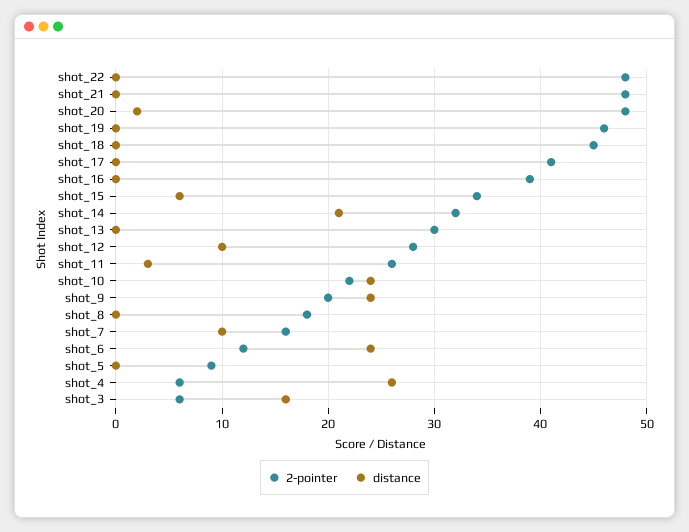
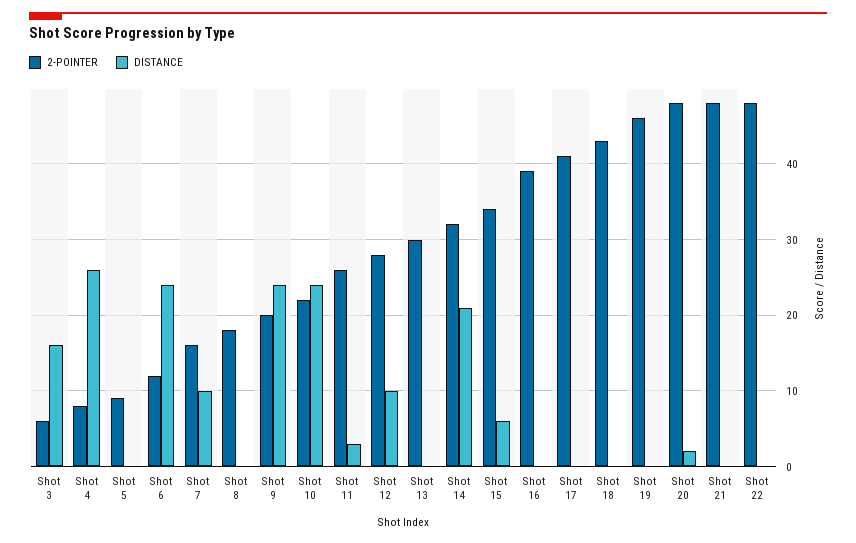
  {
    "2-pointer": {
      "shot_22": 48,
      "shot_21": 48,
      "shot_20": 48,
      "shot_19": 46,
-     "shot_18": 45,
+     "shot_18": 43,
      "shot_17": 41,
      "shot_16": 39,
      "shot_15": 34,
      "shot_14": 32,
      "shot_13": 30,
      "shot_12": 28,
      "shot_11": 26,
      "shot_10": 22,
      "shot_9": 20,
      "shot_8": 18,
      "shot_7": 16,
      "shot_6": 12,
      "shot_5": 9,
-     "shot_4": 6,
+     "shot_4": 8,
      "shot_3": 6
    },
    "distance": {
      "shot_22": 0,
      "shot_21": 0,
      "shot_20": 2,
      "shot_19": 0,
      "shot_18": 0,
      "shot_17": 0,
      "shot_16": 0,
      "shot_15": 6,
      "shot_14": 21,
      "shot_13": 0,
      "shot_12": 10,
      "shot_11": 3,
      "shot_10": 24,
      "shot_9": 24,
      "shot_8": 0,
      "shot_7": 10,
      "shot_6": 24,
      "shot_5": 0,
      "shot_4": 26,
      "shot_3": 16
    }
  }

